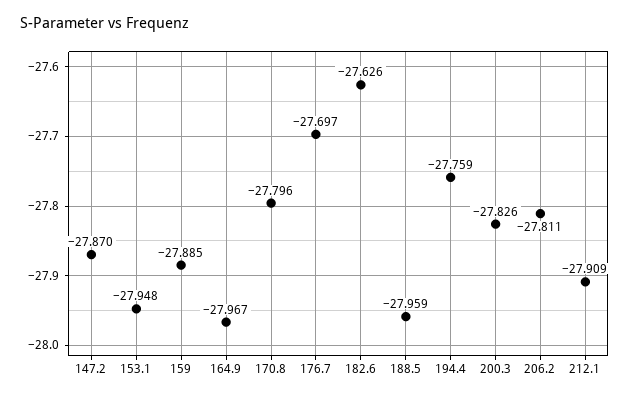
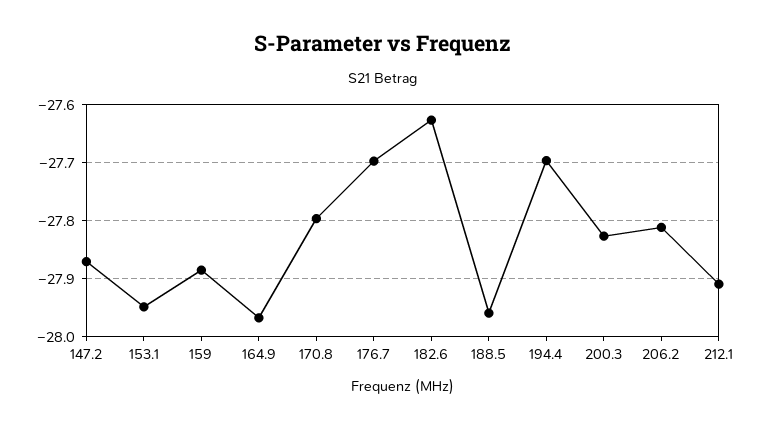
  {
    "147.2": -27.87,
    "153.1": -27.948,
    "159": -27.885,
    "164.9": -27.967,
    "170.8": -27.796,
    "176.7": -27.697,
    "182.6": -27.626,
    "188.5": -27.959,
-   "194.4": -27.759,
+   "194.4": -27.7,
    "200.3": -27.826,
    "206.2": -27.811,
    "212.1": -27.909
  }

